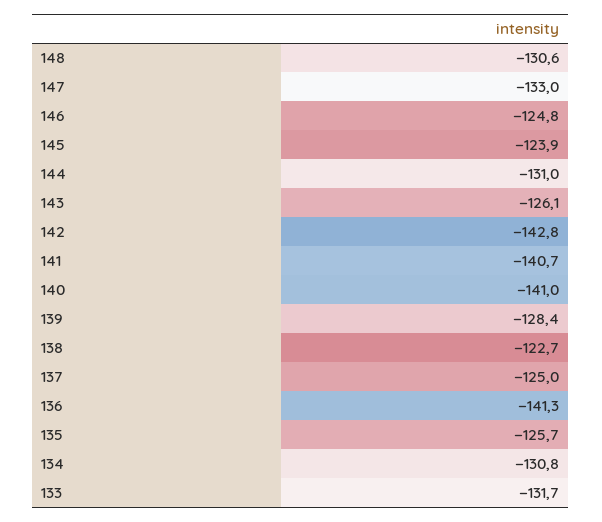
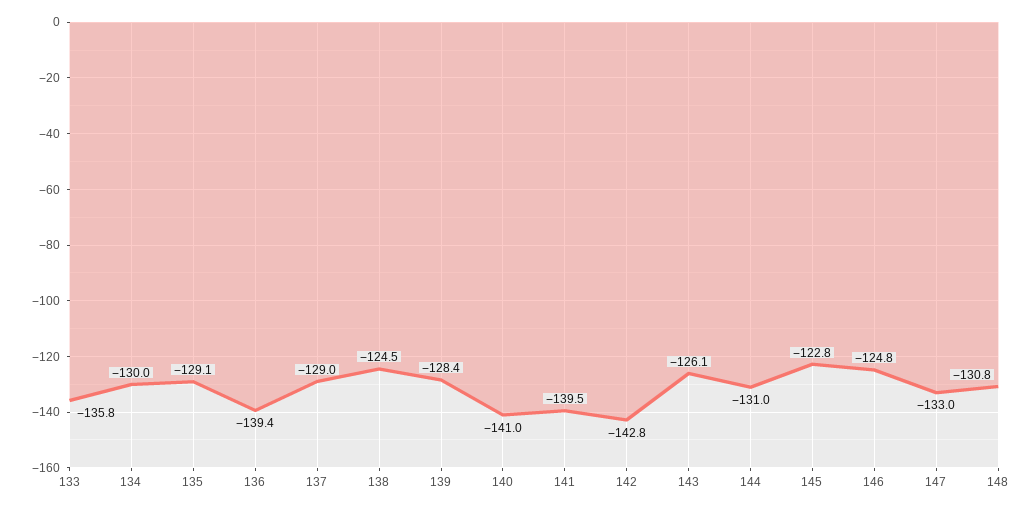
  {
-   "148": -130.6,
+   "148": -130.8,
    "147": -133,
    "146": -124.8,
-   "145": -123.9,
+   "145": -122.8,
    "144": -131,
    "143": -126.1,
    "142": -142.8,
-   "141": -140.7,
+   "141": -139.5,
    "140": -141,
    "139": -128.4,
-   "138": -122.7,
+   "138": -124.5,
-   "137": -125,
+   "137": -129,
-   "136": -141.3,
+   "136": -139.4,
-   "135": -125.7,
+   "135": -129.1,
-   "134": -130.8,
+   "134": -130,
-   "133": -131.7
+   "133": -135.8
  }

